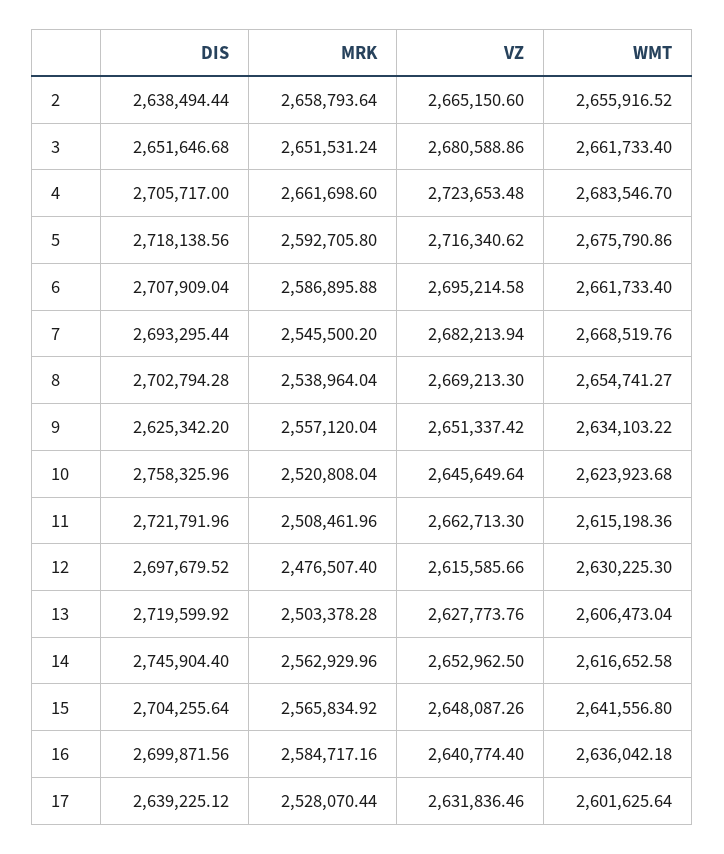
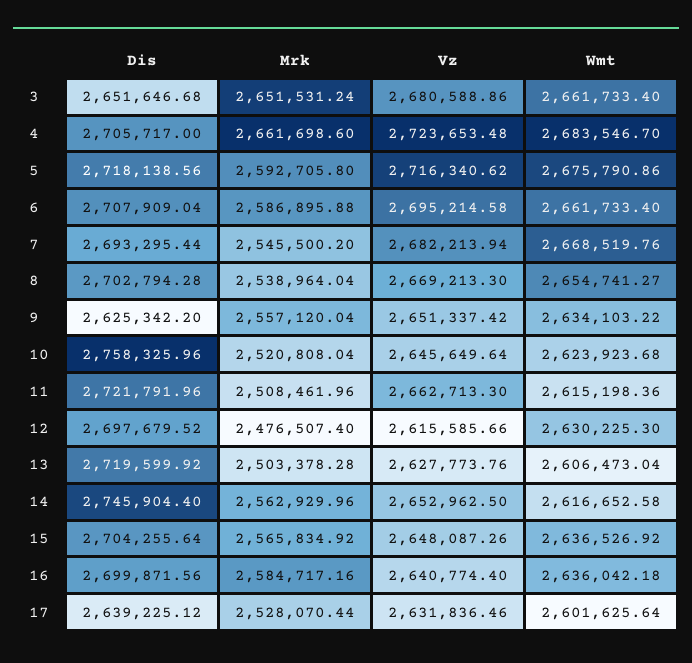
  {
    "DIS": {
-     "2": 2638494.44,
      "3": 2651646.68,
      "4": 2705717,
      "5": 2718138.56,
      "6": 2707909.04,
      "7": 2693295.44,
      "8": 2702794.28,
      "9": 2625342.2,
      "10": 2758325.96,
      "11": 2721791.96,
      "12": 2697679.52,
      "13": 2719599.92,
      "14": 2745904.4,
      "15": 2704255.64,
      "16": 2699871.56,
      "17": 2639225.12
    },
    "MRK": {
-     "2": 2658793.64,
      "3": 2651531.24,
      "4": 2661698.6,
      "5": 2592705.8,
      "6": 2586895.88,
      "7": 2545500.2,
      "8": 2538964.04,
      "9": 2557120.04,
      "10": 2520808.04,
      "11": 2508461.96,
      "12": 2476507.4,
      "13": 2503378.28,
      "14": 2562929.96,
      "15": 2565834.92,
      "16": 2584717.16,
      "17": 2528070.44
    },
    "VZ": {
-     "2": 2665150.6,
      "3": 2680588.86,
      "4": 2723653.48,
      "5": 2716340.62,
      "6": 2695214.58,
      "7": 2682213.94,
      "8": 2669213.3,
      "9": 2651337.42,
      "10": 2645649.64,
      "11": 2662713.3,
      "12": 2615585.66,
      "13": 2627773.76,
      "14": 2652962.5,
      "15": 2648087.26,
      "16": 2640774.4,
      "17": 2631836.46
    },
    "WMT": {
-     "2": 2655916.52,
      "3": 2661733.4,
      "4": 2683546.7,
      "5": 2675790.86,
      "6": 2661733.4,
      "7": 2668519.76,
      "8": 2654741.27,
      "9": 2634103.22,
      "10": 2623923.68,
      "11": 2615198.36,
      "12": 2630225.3,
      "13": 2606473.04,
      "14": 2616652.58,
-     "15": 2641556.8,
+     "15": 2636526.92,
      "16": 2636042.18,
      "17": 2601625.64
    }
  }

